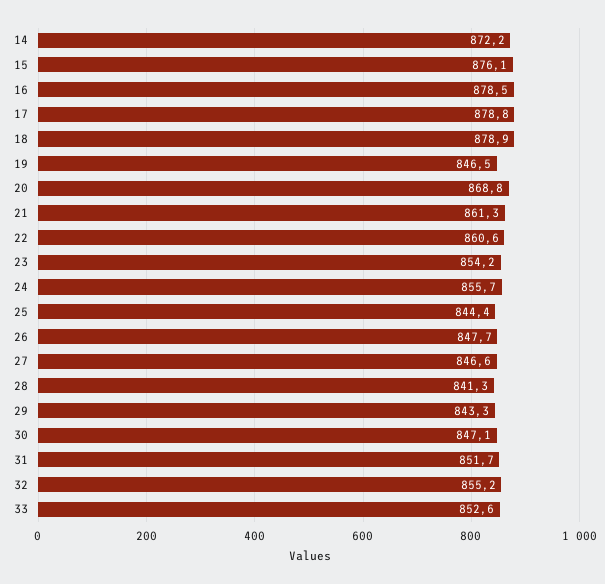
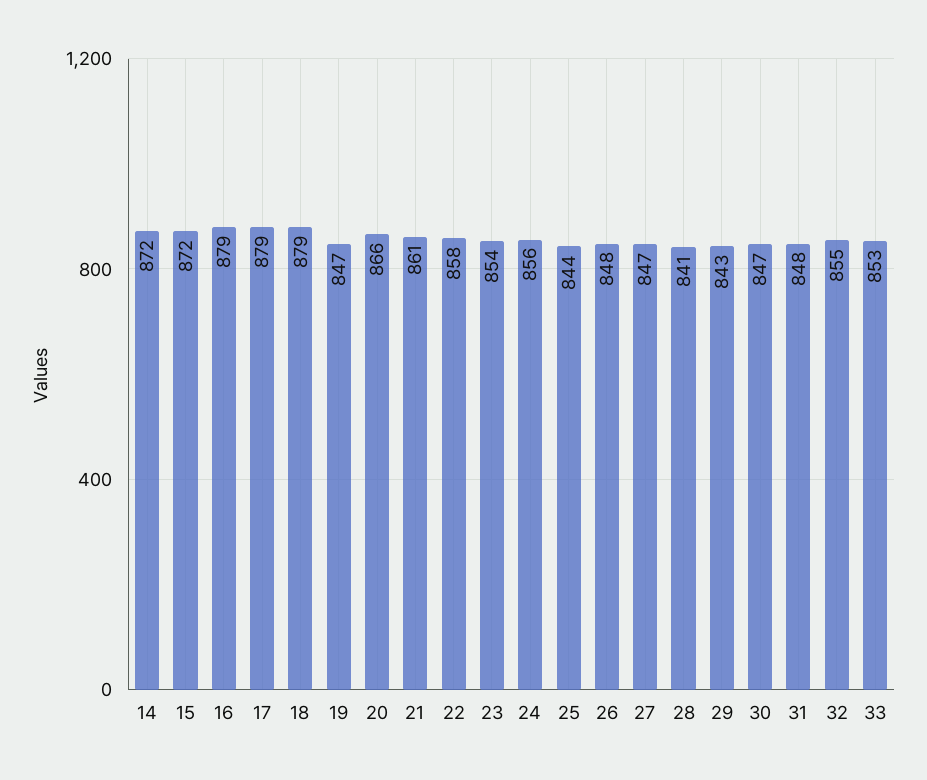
  {
    "14": 872.2,
-   "15": 876.1,
+   "15": 872,
    "16": 878.5,
    "17": 878.8,
    "18": 878.9,
    "19": 846.5,
-   "20": 868.8,
+   "20": 866,
    "21": 861.3,
-   "22": 860.6,
+   "22": 858,
    "23": 854.2,
    "24": 855.7,
    "25": 844.4,
    "26": 847.7,
    "27": 846.6,
    "28": 841.3,
    "29": 843.3,
    "30": 847.1,
-   "31": 851.7,
+   "31": 848,
    "32": 855.2,
    "33": 852.6
  }

